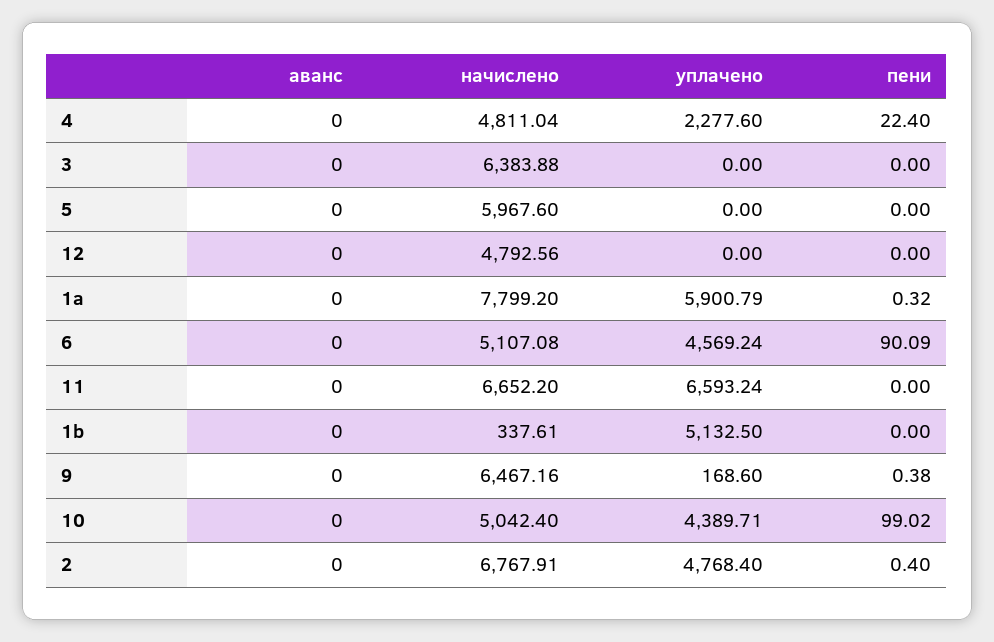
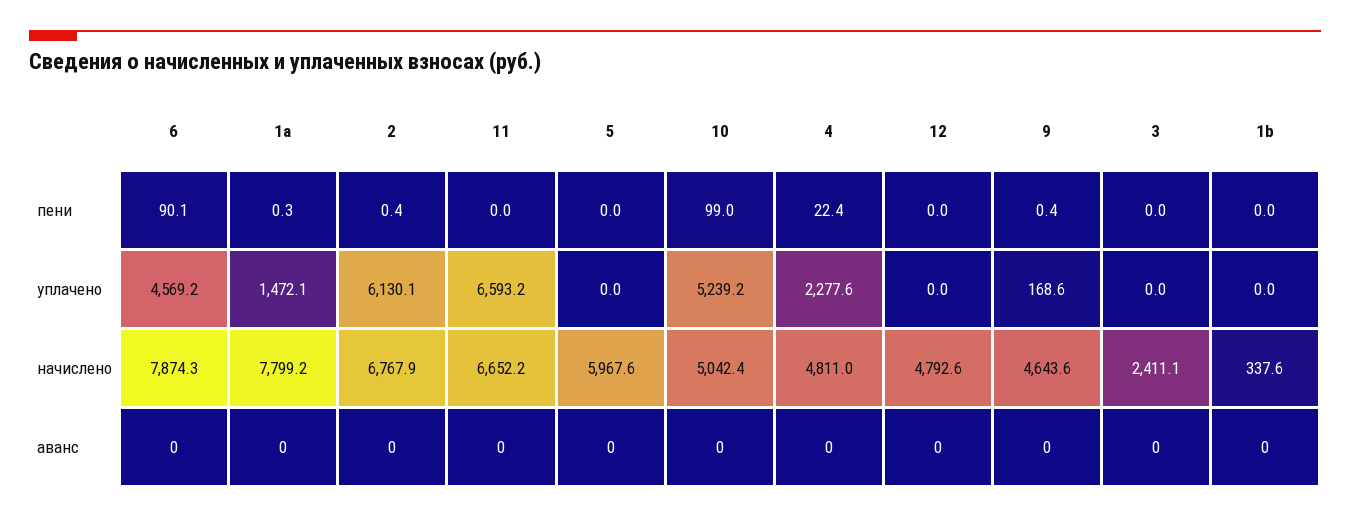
  {
    "аванс": {
      "4": 0,
      "3": 0,
      "5": 0,
      "12": 0,
      "1a": 0,
      "6": 0,
      "11": 0,
      "1b": 0,
      "9": 0,
      "10": 0,
      "2": 0
    },
    "начислено": {
      "4": 4811.04,
-     "3": 6383.88,
+     "3": 2411.1,
      "5": 5967.6,
      "12": 4792.56,
      "1a": 7799.2,
-     "6": 5107.08,
+     "6": 7874.3,
      "11": 6652.2,
      "1b": 337.61,
-     "9": 6467.16,
+     "9": 4643.6,
      "10": 5042.4,
      "2": 6767.91
    },
    "уплачено": {
      "4": 2277.6,
      "3": 0,
      "5": 0,
      "12": 0,
-     "1a": 5900.79,
+     "1a": 1472.1,
      "6": 4569.24,
      "11": 6593.24,
-     "1b": 5132.5,
+     "1b": 0,
      "9": 168.6,
-     "10": 4389.71,
+     "10": 5239.2,
-     "2": 4768.4
+     "2": 6130.1
    },
    "пени": {
      "4": 22.4,
      "3": 0,
      "5": 0,
      "12": 0,
      "1a": 0.32,
      "6": 90.09,
      "11": 0,
      "1b": 0,
      "9": 0.38,
      "10": 99.02,
      "2": 0.4
    }
  }

